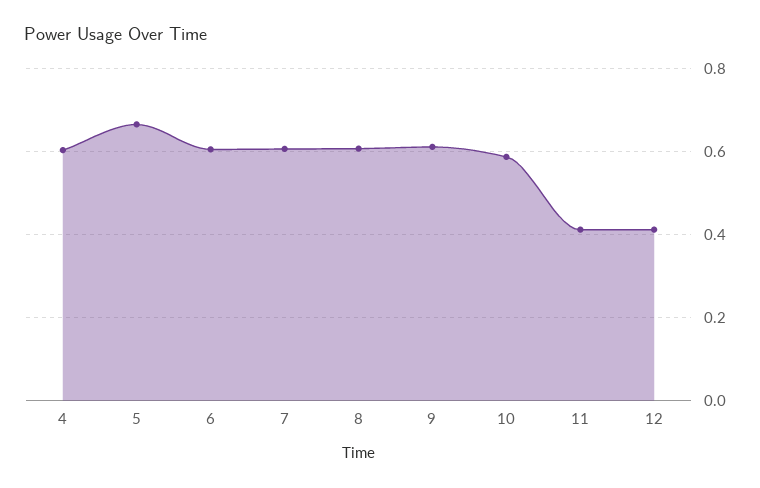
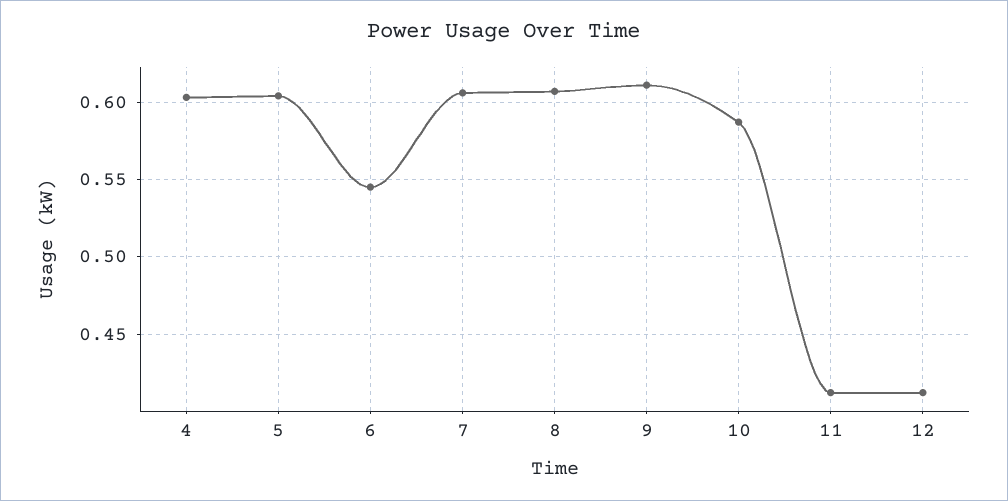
  {
    "4": 0.605,
-   "5": 0.66,
+   "5": 0.605,
-   "6": 0.6,
+   "6": 0.545,
    "7": 0.605,
    "8": 0.605,
    "9": 0.61,
    "10": 0.585,
    "11": 0.41,
    "12": 0.41
  }

